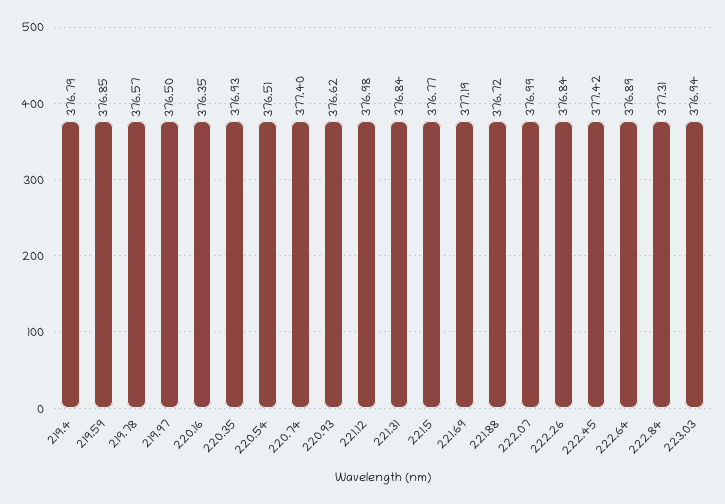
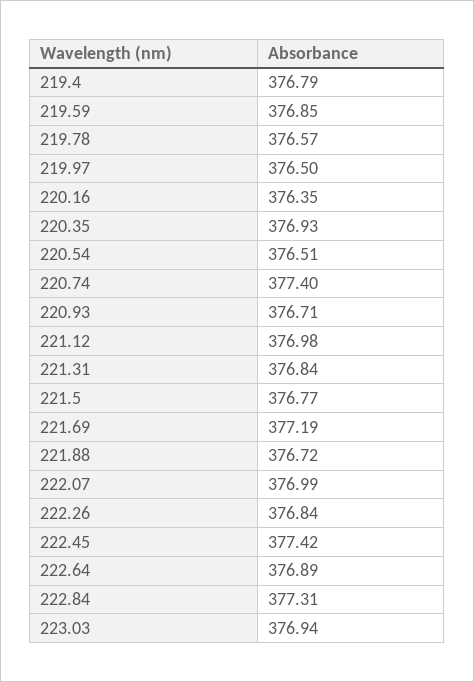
  {
    "219.4": 376.79,
    "219.59": 376.85,
    "219.78": 376.57,
    "219.97": 376.5,
    "220.16": 376.35,
    "220.35": 376.93,
    "220.54": 376.51,
    "220.74": 377.4,
-   "220.93": 376.62,
+   "220.93": 376.71,
    "221.12": 376.98,
    "221.31": 376.84,
    "221.5": 376.77,
    "221.69": 377.19,
    "221.88": 376.72,
    "222.07": 376.99,
    "222.26": 376.84,
    "222.45": 377.42,
    "222.64": 376.89,
    "222.84": 377.31,
    "223.03": 376.94
  }

